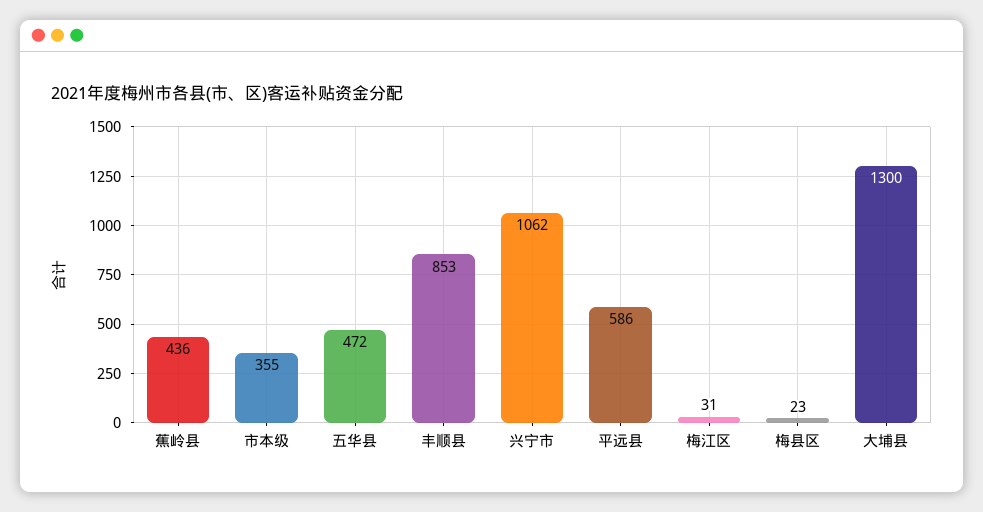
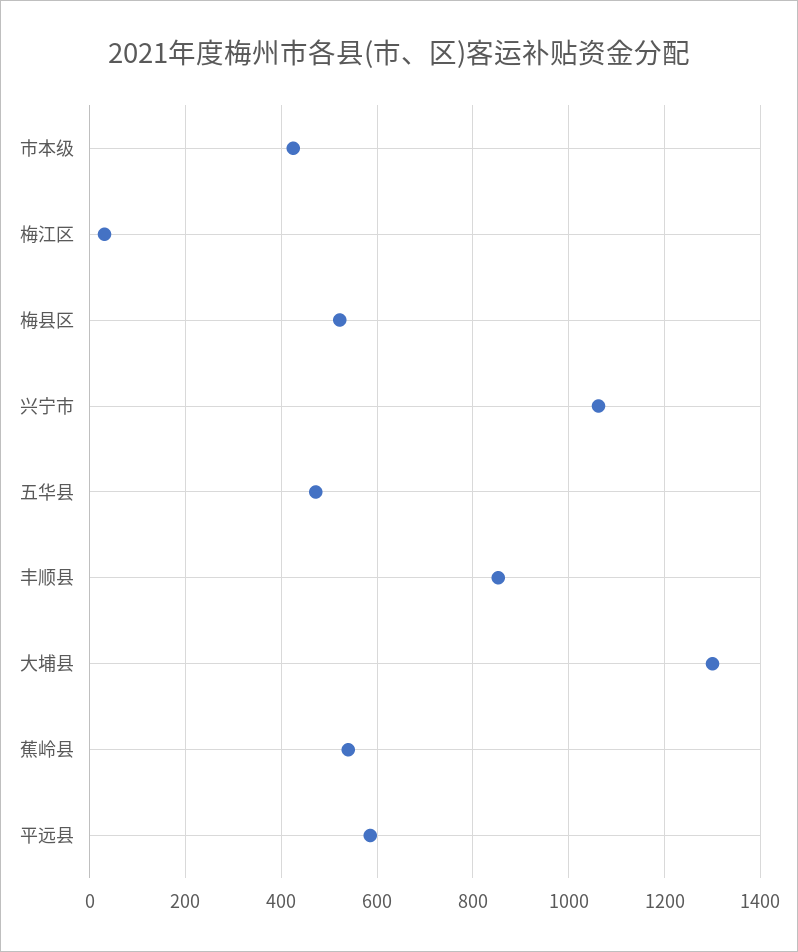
  {
-   "蕉岭县": 436,
+   "蕉岭县": 540,
-   "市本级": 355,
+   "市本级": 420,
    "五华县": 472,
    "丰顺县": 853,
    "兴宁市": 1062,
    "平远县": 586,
    "梅江区": 31,
-   "梅县区": 23,
+   "梅县区": 520,
    "大埔县": 1300
  }

